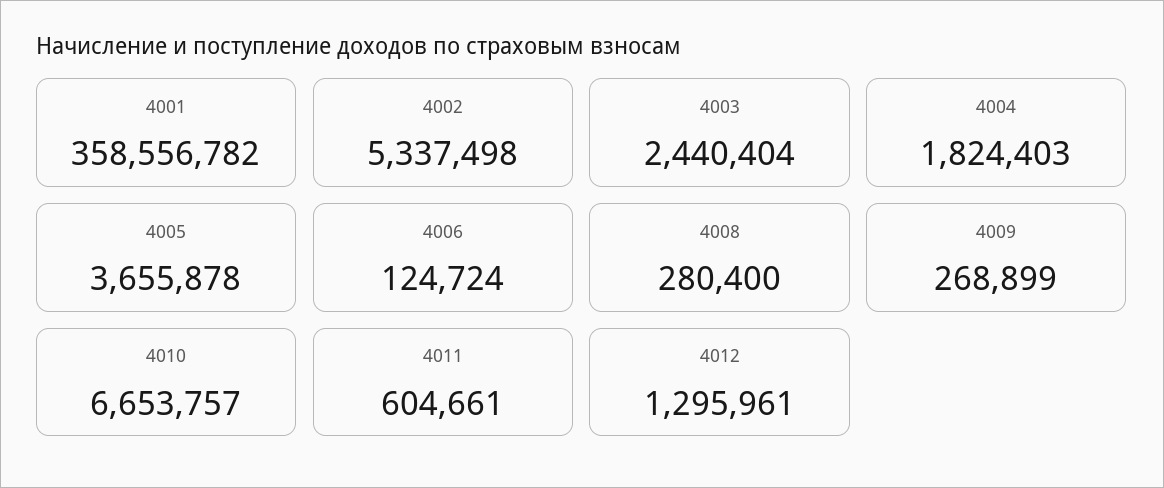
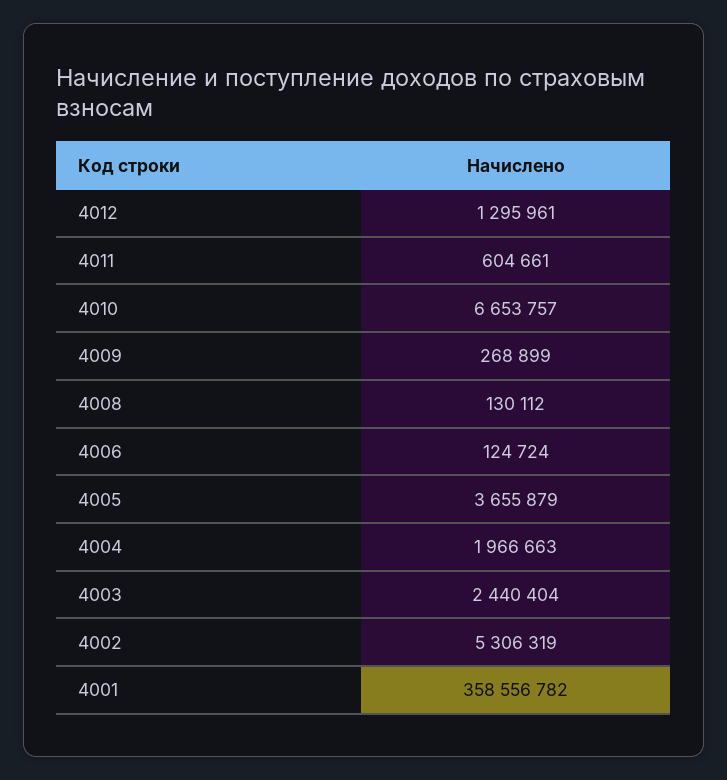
  {
    "4001": 358556782,
-   "4002": 5337498,
+   "4002": 5306319,
    "4003": 2440404,
-   "4004": 1824403,
+   "4004": 1966663,
-   "4005": 3655878,
+   "4005": 3655879,
    "4006": 124724,
-   "4008": 280400,
+   "4008": 130112,
    "4009": 268899,
    "4010": 6653757,
    "4011": 604661,
    "4012": 1295961
  }

